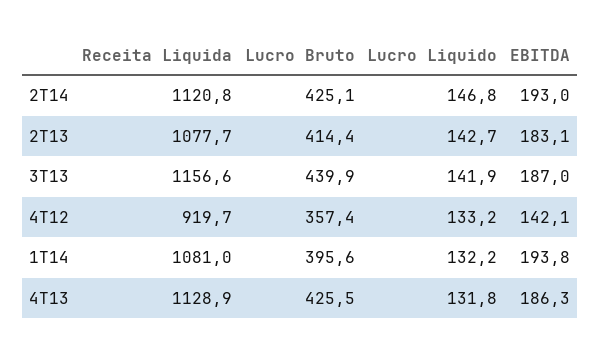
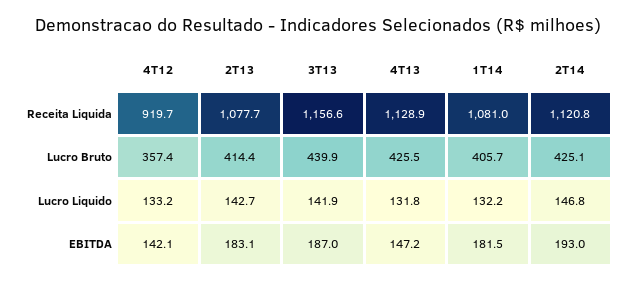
  {
    "Receita Liquida": {
      "2T14": 1120.8,
      "2T13": 1077.7,
      "3T13": 1156.6,
      "4T12": 919.7,
      "1T14": 1081,
      "4T13": 1128.9
    },
    "Lucro Bruto": {
      "2T14": 425.1,
      "2T13": 414.4,
      "3T13": 439.9,
      "4T12": 357.4,
-     "1T14": 395.6,
+     "1T14": 405.7,
      "4T13": 425.5
    },
    "Lucro Liquido": {
      "2T14": 146.8,
      "2T13": 142.7,
      "3T13": 141.9,
      "4T12": 133.2,
      "1T14": 132.2,
      "4T13": 131.8
    },
    "EBITDA": {
      "2T14": 193,
      "2T13": 183.1,
      "3T13": 187,
      "4T12": 142.1,
-     "1T14": 193.8,
+     "1T14": 181.5,
-     "4T13": 186.3
+     "4T13": 147.2
    }
  }

